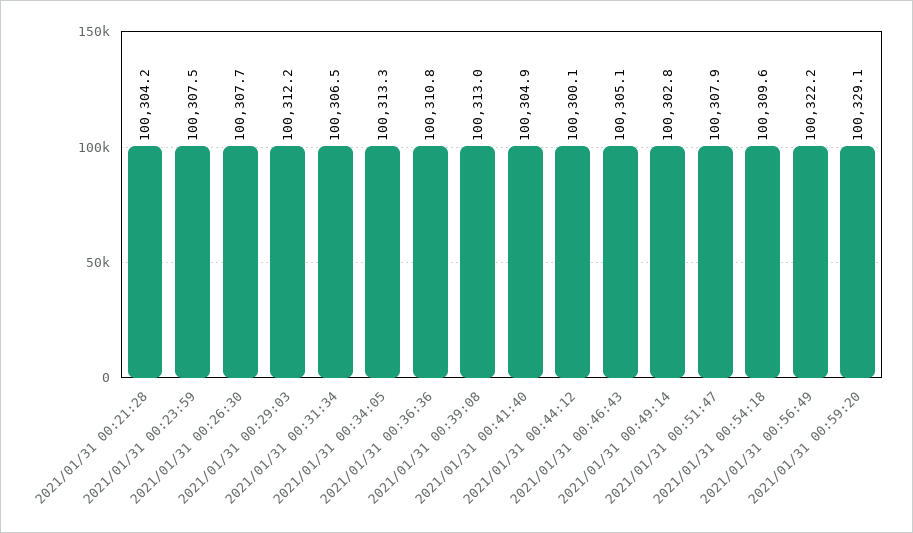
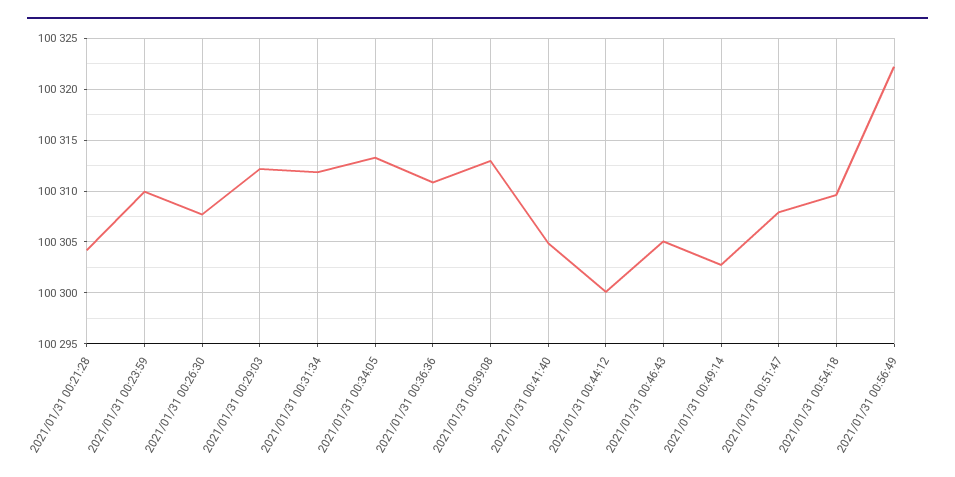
  {
    "2021/01/31 00:21:28": 100304.2,
-   "2021/01/31 00:23:59": 100307.5,
+   "2021/01/31 00:23:59": 100310,
    "2021/01/31 00:26:30": 100307.7,
    "2021/01/31 00:29:03": 100312.2,
-   "2021/01/31 00:31:34": 100306.5,
+   "2021/01/31 00:31:34": 100312,
    "2021/01/31 00:34:05": 100313.3,
    "2021/01/31 00:36:36": 100310.8,
    "2021/01/31 00:39:08": 100313,
    "2021/01/31 00:41:40": 100304.9,
    "2021/01/31 00:44:12": 100300.1,
    "2021/01/31 00:46:43": 100305.1,
    "2021/01/31 00:49:14": 100302.8,
    "2021/01/31 00:51:47": 100307.9,
    "2021/01/31 00:54:18": 100309.6,
-   "2021/01/31 00:56:49": 100322.2,
+   "2021/01/31 00:56:49": 100322.2
-   "2021/01/31 00:59:20": 100329.1
  }

